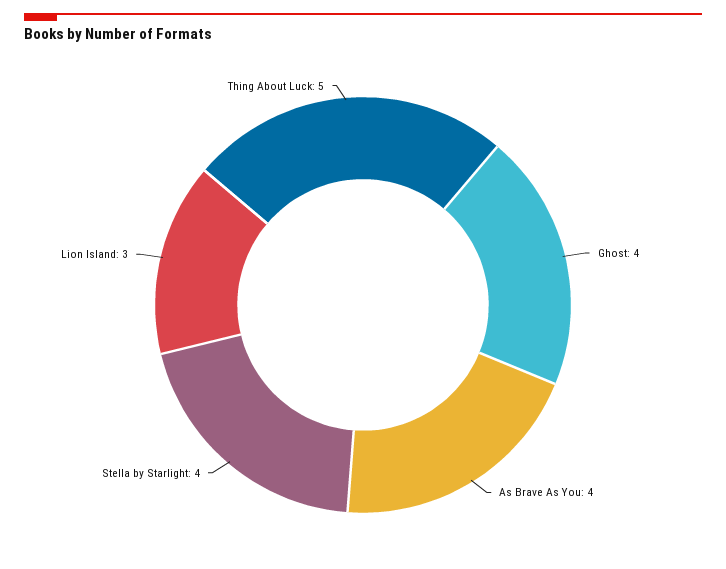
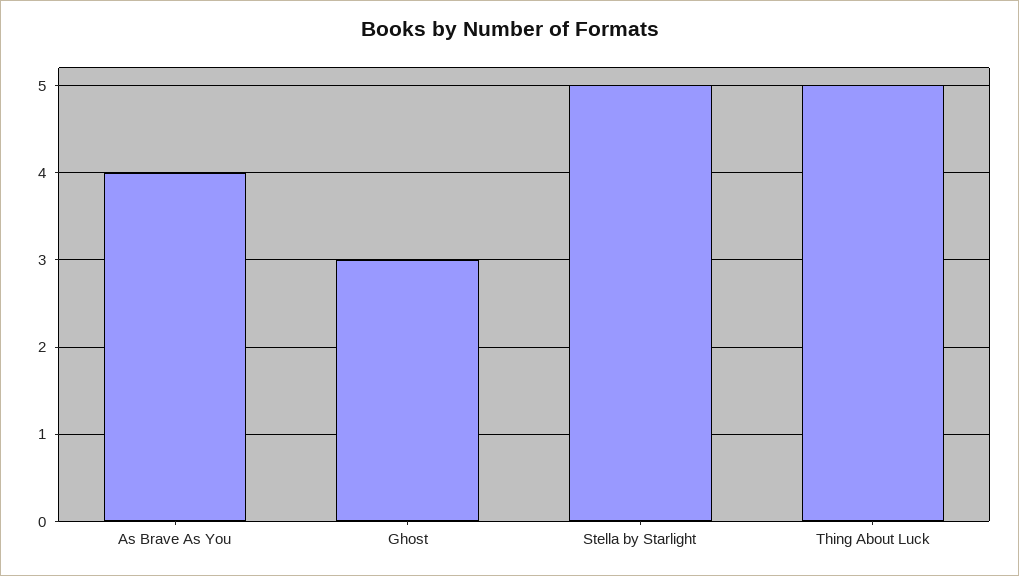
  {
-   "Ghost": 4,
+   "Ghost": 3,
    "As Brave As You": 4,
-   "Stella by Starlight": 4,
+   "Stella by Starlight": 5,
-   "Lion Island": 3,
    "Thing About Luck": 5
  }

